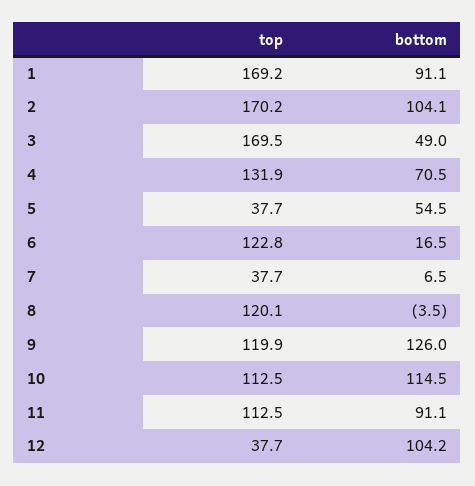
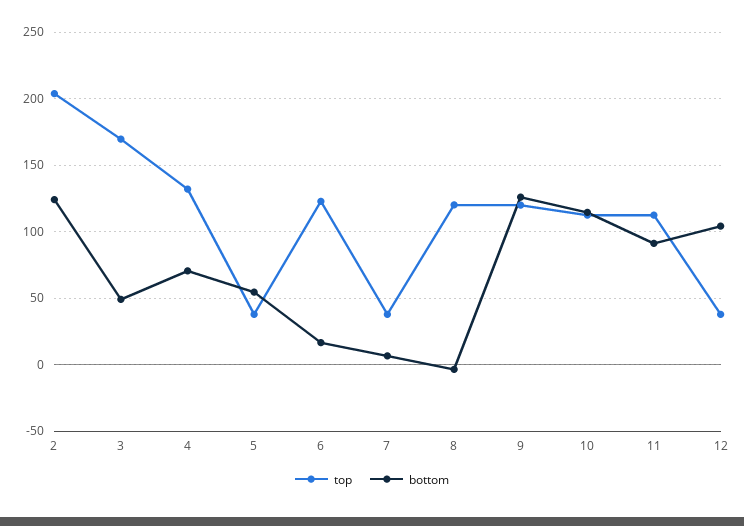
  {
    "top": {
-     "1": 169.2,
-     "2": 170.2,
+     "2": 205,
      "3": 169.5,
      "4": 131.9,
      "5": 37.7,
      "6": 122.8,
      "7": 37.7,
      "8": 120.1,
      "9": 119.9,
      "10": 112.5,
      "11": 112.5,
      "12": 37.7
    },
    "bottom": {
-     "1": 91.1,
-     "2": 104.1,
+     "2": 125,
      "3": 49,
      "4": 70.5,
      "5": 54.5,
      "6": 16.5,
      "7": 6.5,
      "8": -3.5,
      "9": 126,
      "10": 114.5,
      "11": 91.1,
      "12": 104.2
    }
  }

